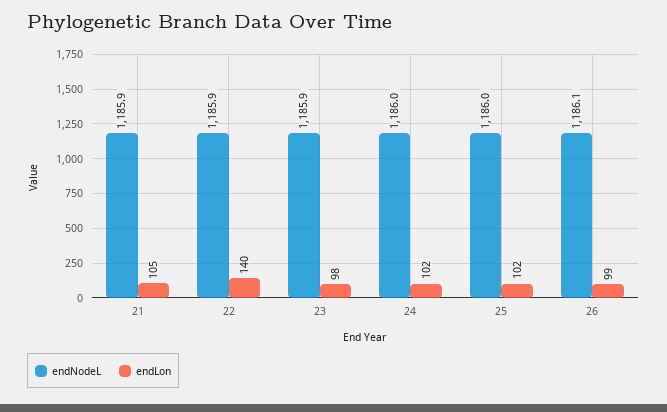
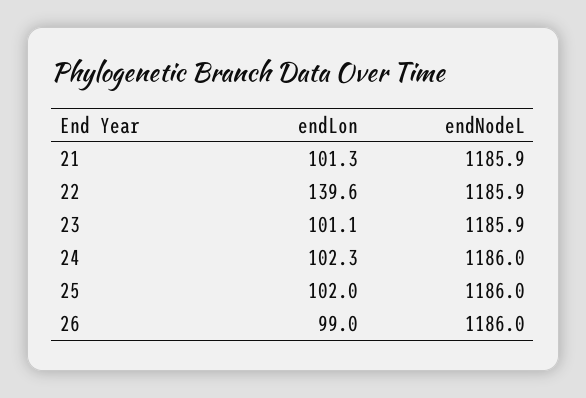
  {
    "endNodeL": {
      "21": 1185.9,
      "22": 1185.9,
      "23": 1185.9,
      "24": 1186,
      "25": 1186,
-     "26": 1186.1
+     "26": 1186
    },
    "endLon": {
-     "21": 105,
+     "21": 101.3,
      "22": 139.6,
-     "23": 98,
+     "23": 101.1,
      "24": 102.3,
      "25": 102,
      "26": 99
    }
  }

